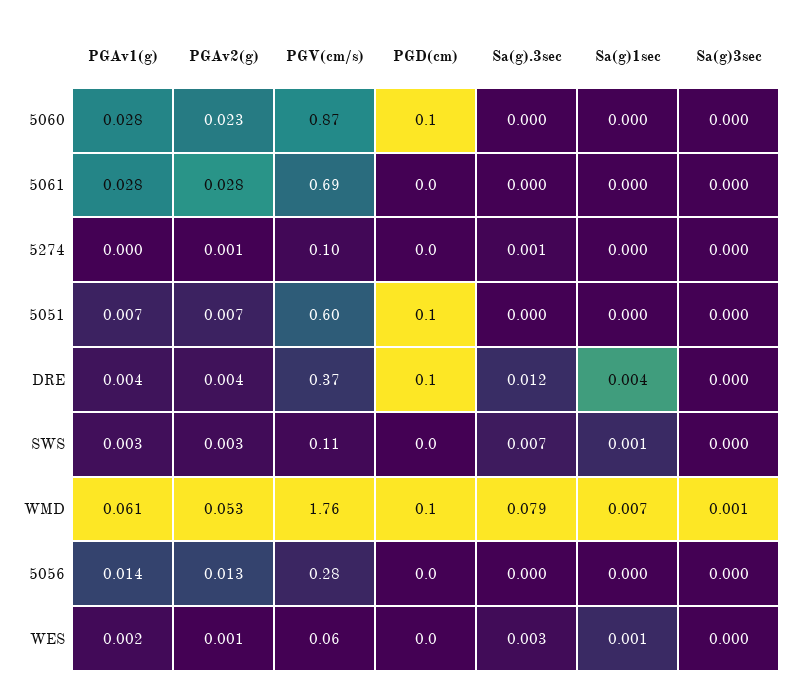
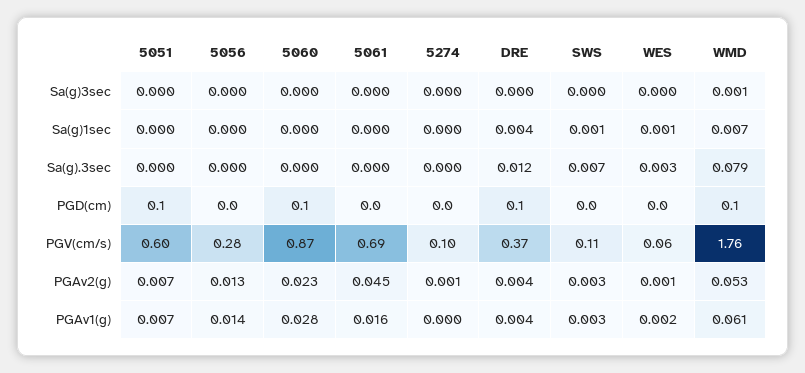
  {
    "PGAv1(g)": {
      "5060": 0.028,
-     "5061": 0.028,
+     "5061": 0.016,
      "5274": 0,
      "5051": 0.007,
      "DRE": 0.004,
      "SWS": 0.003,
      "WMD": 0.061,
      "5056": 0.014,
      "WES": 0.002
    },
    "PGAv2(g)": {
      "5060": 0.023,
-     "5061": 0.028,
+     "5061": 0.045,
      "5274": 0.001,
      "5051": 0.007,
      "DRE": 0.004,
      "SWS": 0.003,
      "WMD": 0.053,
      "5056": 0.013,
      "WES": 0.001
    },
    "PGV(cm/s)": {
      "5060": 0.87,
      "5061": 0.69,
      "5274": 0.1,
      "5051": 0.6,
      "DRE": 0.37,
      "SWS": 0.11,
      "WMD": 1.76,
      "5056": 0.28,
      "WES": 0.06
    },
    "PGD(cm)": {
      "5060": 0.1,
      "5061": 0,
      "5274": 0,
      "5051": 0.1,
      "DRE": 0.1,
      "SWS": 0,
      "WMD": 0.1,
      "5056": 0,
      "WES": 0
    },
    "Sa(g).3sec": {
      "5060": 0,
      "5061": 0,
-     "5274": 0.001,
+     "5274": 0,
      "5051": 0,
      "DRE": 0.012,
      "SWS": 0.007,
      "WMD": 0.079,
      "5056": 0,
      "WES": 0.003
    },
    "Sa(g)1sec": {
      "5060": 0,
      "5061": 0,
      "5274": 0,
      "5051": 0,
      "DRE": 0.004,
      "SWS": 0.001,
      "WMD": 0.007,
      "5056": 0,
      "WES": 0.001
    },
    "Sa(g)3sec": {
      "5060": 0,
      "5061": 0,
      "5274": 0,
      "5051": 0,
      "DRE": 0,
      "SWS": 0,
      "WMD": 0.001,
      "5056": 0,
      "WES": 0
    }
  }

